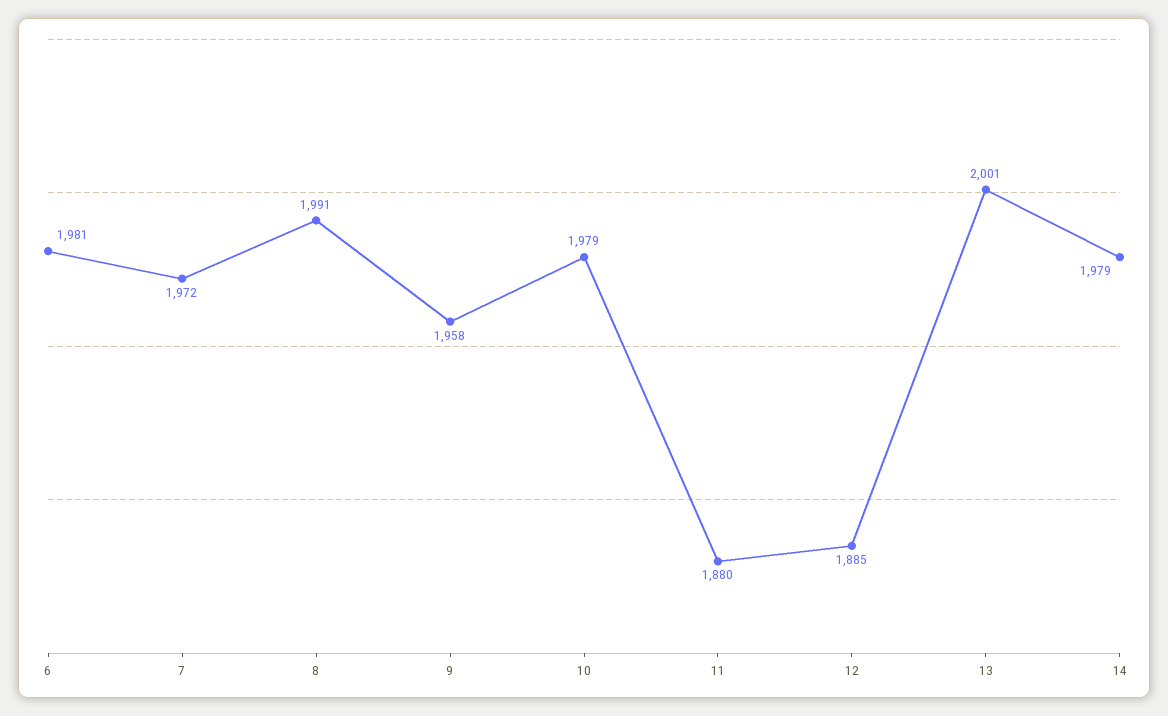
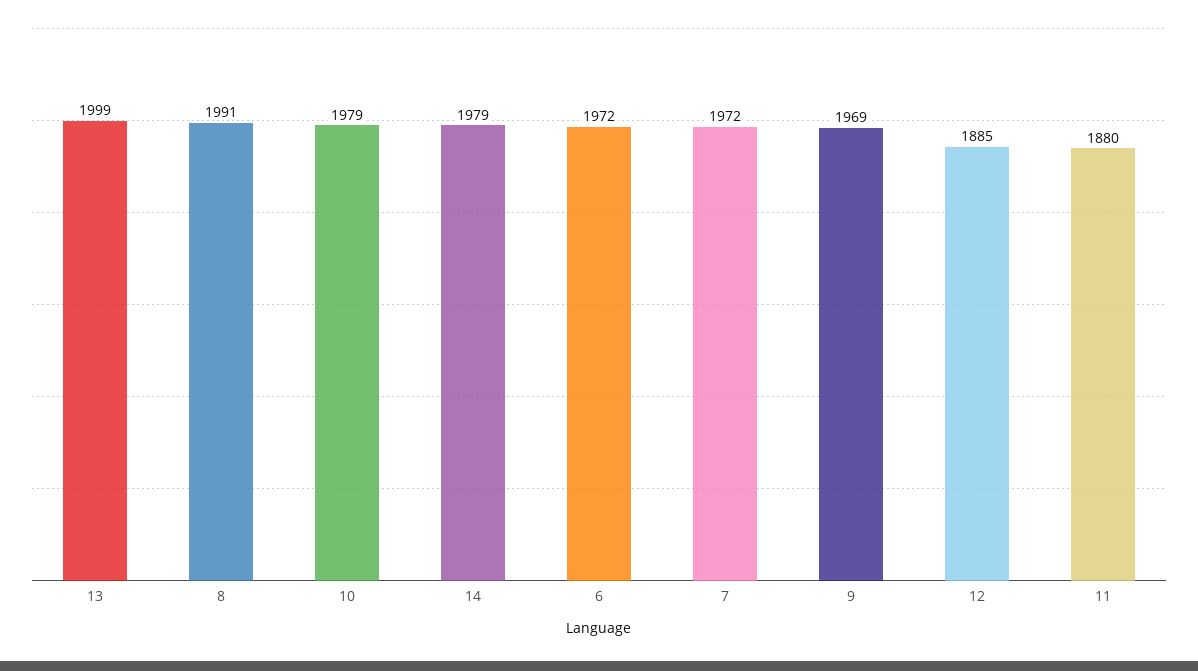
  {
-   "6": 1981,
+   "6": 1972,
    "7": 1972,
    "8": 1991,
-   "9": 1958,
+   "9": 1969,
    "10": 1979,
    "11": 1880,
    "12": 1885,
-   "13": 2001,
+   "13": 1999,
    "14": 1979
  }

